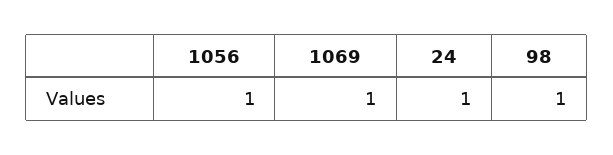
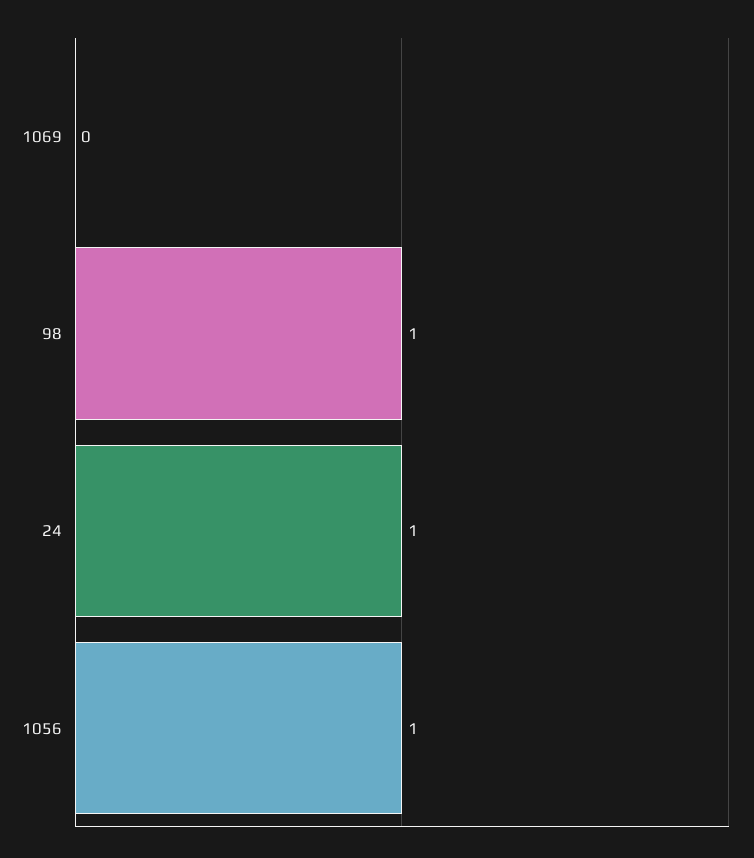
  {
    "1056": 1,
-   "1069": 1,
+   "1069": 0,
    "24": 1,
    "98": 1
  }

